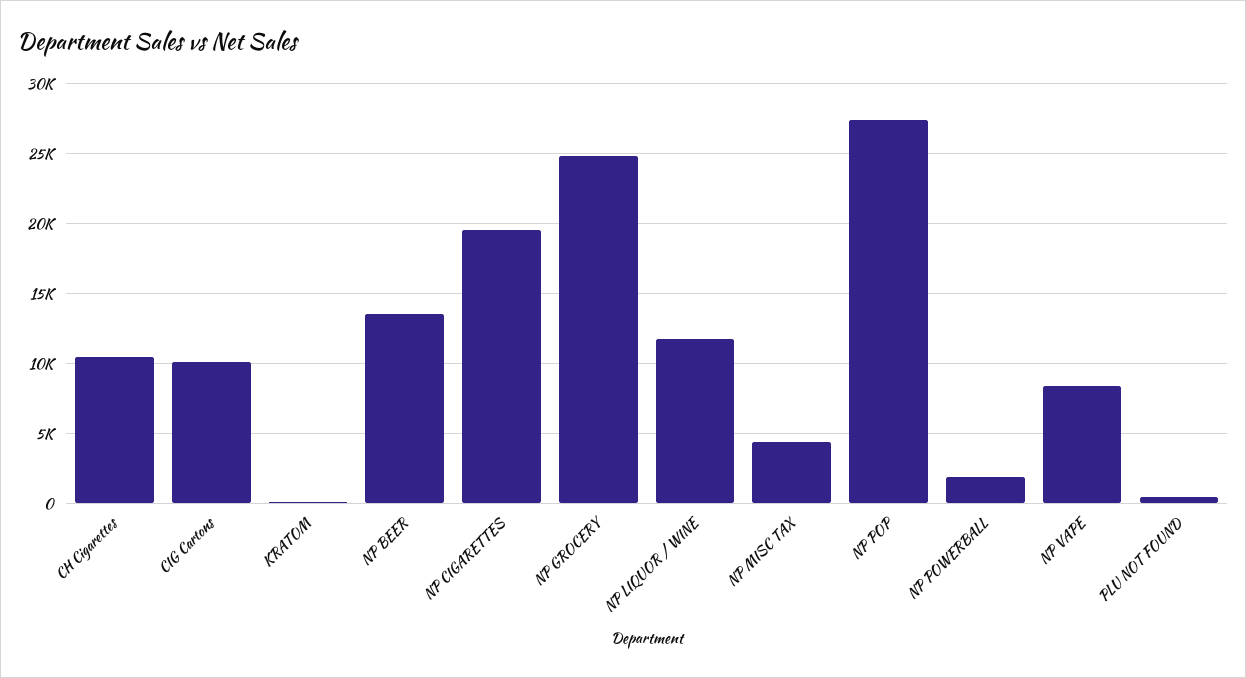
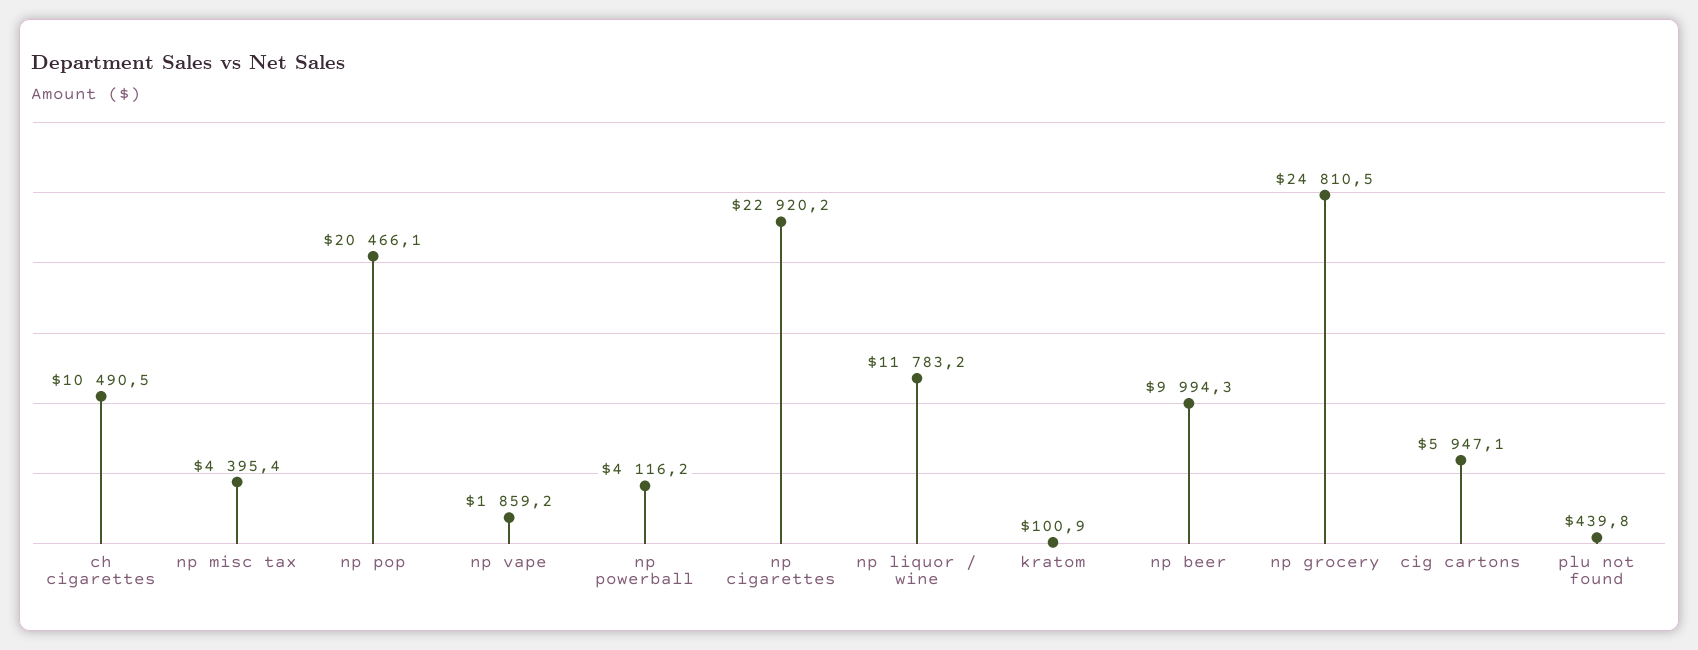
  {
    "CH Cigarettes": 10490.5,
-   "CIG Cartons": 10000,
+   "CIG Cartons": 5947.1,
    "KRATOM": 100.9,
-   "NP BEER": 13500,
+   "NP BEER": 9994.3,
-   "NP CIGARETTES": 19500,
+   "NP CIGARETTES": 22920.2,
    "NP GROCERY": 24810.5,
    "NP LIQUOR / WINE": 11783.2,
    "NP MISC TAX": 4395.4,
-   "NP POP": 27500,
+   "NP POP": 20466.1,
-   "NP POWERBALL": 2000,
+   "NP POWERBALL": 4116.2,
-   "NP VAPE": 8500,
+   "NP VAPE": 1859.2,
    "PLU NOT FOUND": 439.8
  }

